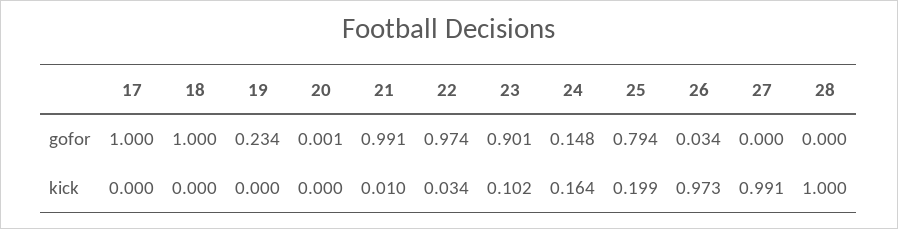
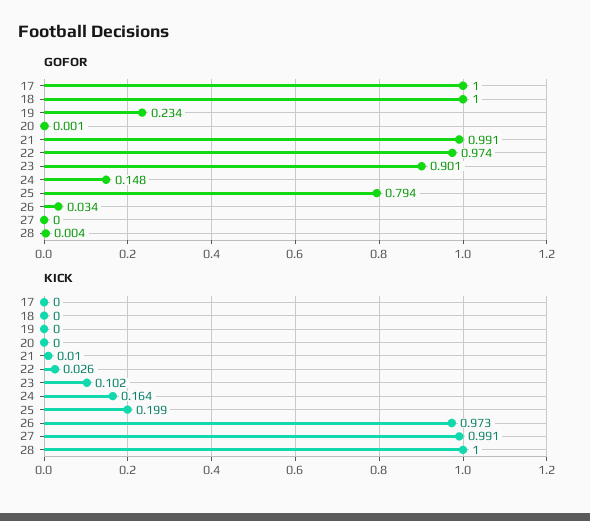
  {
    "gofor": {
      "17": 1,
      "18": 1,
      "19": 0.234,
      "20": 0.001,
      "21": 0.991,
      "22": 0.974,
      "23": 0.901,
      "24": 0.148,
      "25": 0.794,
      "26": 0.034,
      "27": 0,
-     "28": 0
+     "28": 0.004
    },
    "kick": {
      "17": 0,
      "18": 0,
      "19": 0,
      "20": 0,
      "21": 0.01,
-     "22": 0.034,
+     "22": 0.026,
      "23": 0.102,
      "24": 0.164,
      "25": 0.199,
      "26": 0.973,
      "27": 0.991,
      "28": 1
    }
  }

